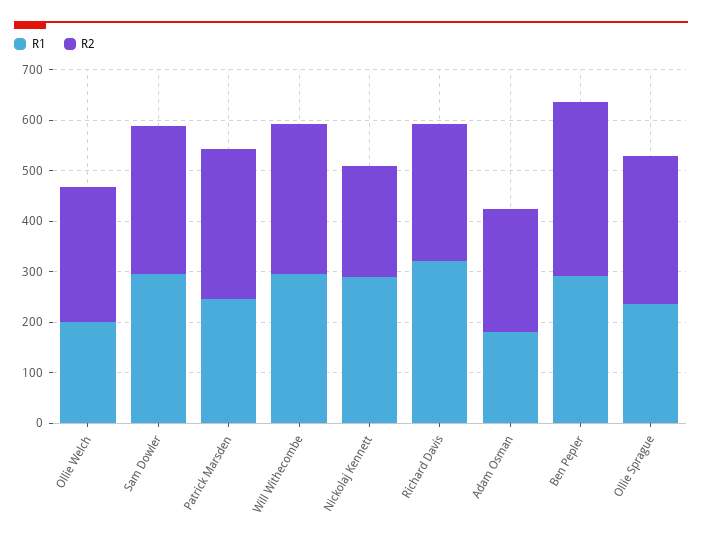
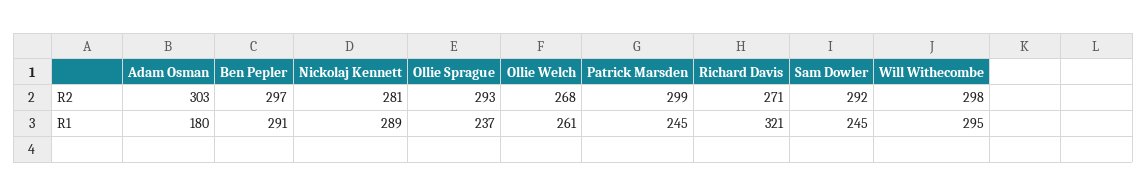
  {
    "R1": {
-     "Ollie Welch": 200,
+     "Ollie Welch": 261,
-     "Sam Dowler": 300,
+     "Sam Dowler": 245,
      "Patrick Marsden": 245,
      "Will Withecombe": 295,
      "Nickolaj Kennett": 289,
      "Richard Davis": 321,
      "Adam Osman": 180,
      "Ben Pepler": 291,
      "Ollie Sprague": 237
    },
    "R2": {
      "Ollie Welch": 268,
      "Sam Dowler": 292,
      "Patrick Marsden": 299,
      "Will Withecombe": 298,
-     "Nickolaj Kennett": 220,
+     "Nickolaj Kennett": 281,
      "Richard Davis": 271,
-     "Adam Osman": 240,
+     "Adam Osman": 303,
-     "Ben Pepler": 340,
+     "Ben Pepler": 297,
      "Ollie Sprague": 293
    }
  }

